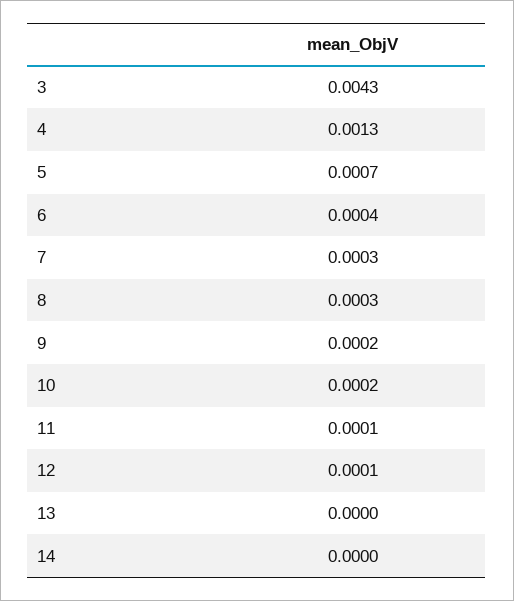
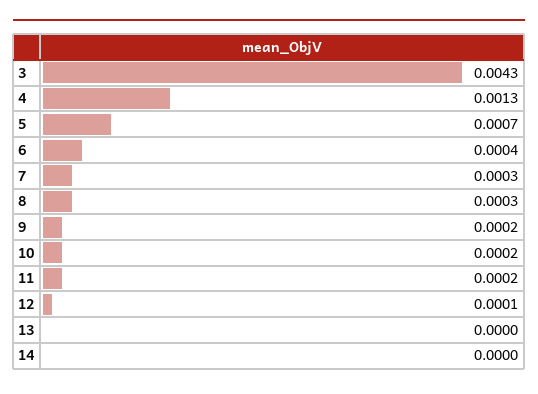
  {
    "3": 0.0043,
    "4": 0.0013,
    "5": 0.0007,
    "6": 0.0004,
    "7": 0.0003,
    "8": 0.0003,
    "9": 0.0002,
    "10": 0.0002,
-   "11": 0.0001,
+   "11": 0.0002,
    "12": 0.0001,
    "13": 0,
    "14": 0
  }

